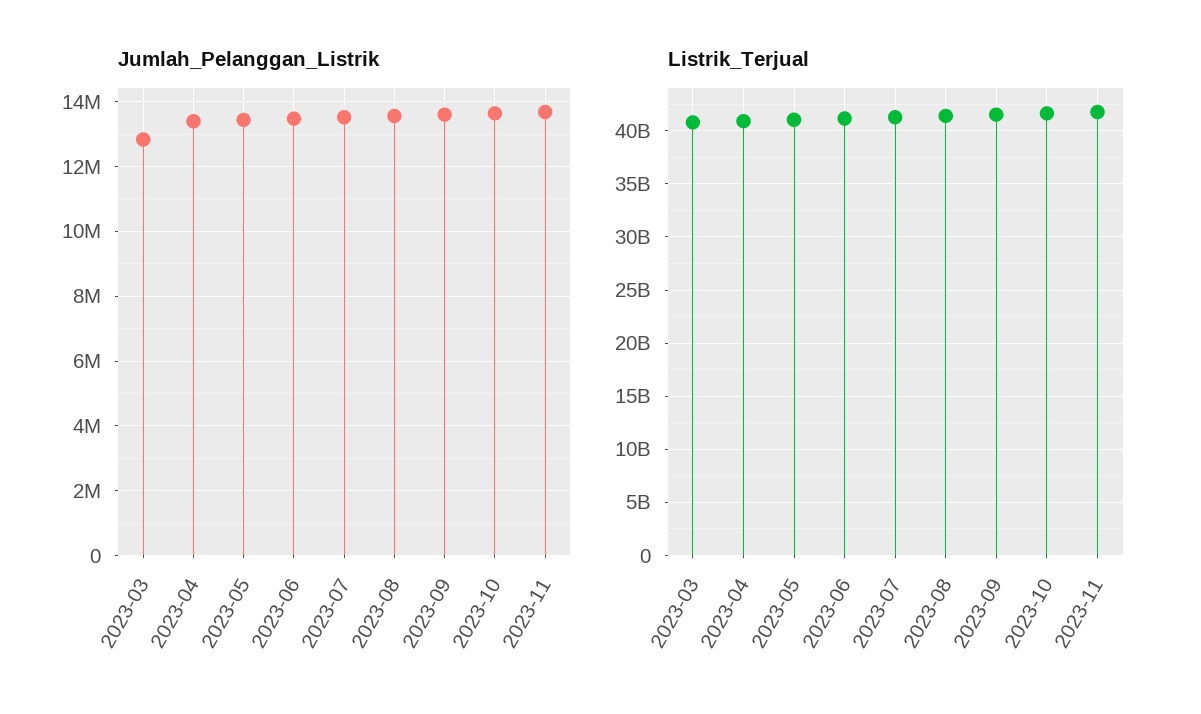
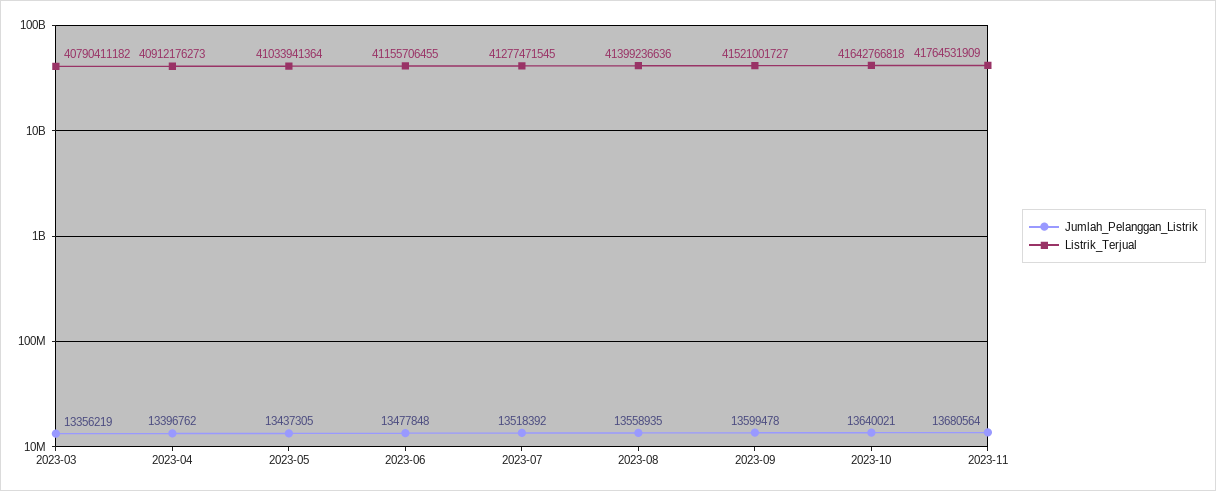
  {
    "Jumlah_Pelanggan_Listrik": {
-     "2023-03": 12800000,
+     "2023-03": 13356219,
      "2023-04": 13396762,
      "2023-05": 13437305,
      "2023-06": 13477848,
      "2023-07": 13518392,
      "2023-08": 13558935,
      "2023-09": 13599478,
      "2023-10": 13640021,
      "2023-11": 13680564
    },
    "Listrik_Terjual": {
      "2023-03": 40790411182,
      "2023-04": 40912176273,
      "2023-05": 41033941364,
      "2023-06": 41155706455,
      "2023-07": 41277471545,
      "2023-08": 41399236636,
      "2023-09": 41521001727,
      "2023-10": 41642766818,
      "2023-11": 41764531909
    }
  }

